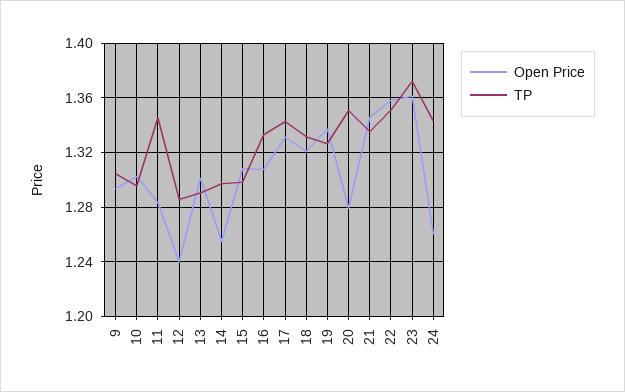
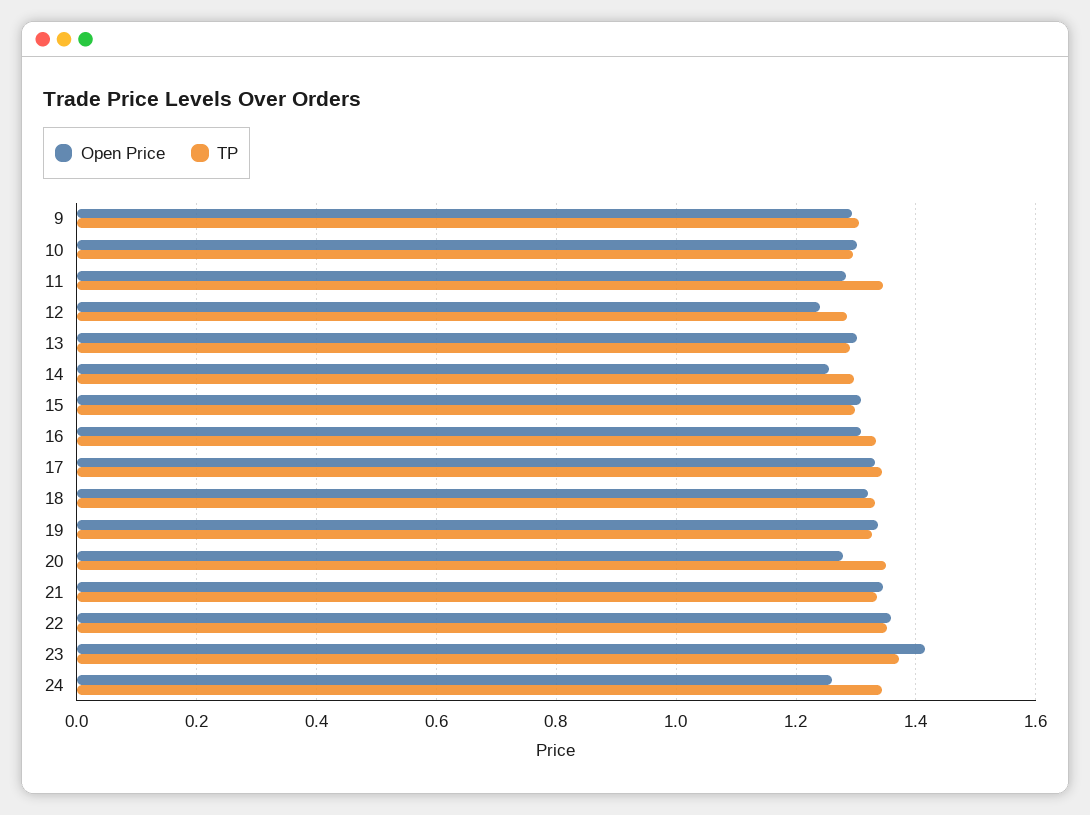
  {
    "Open Price": {
      "9": 1.295,
      "10": 1.3,
      "11": 1.285,
      "12": 1.24,
      "13": 1.3,
      "14": 1.255,
      "15": 1.31,
      "16": 1.31,
      "17": 1.33,
      "18": 1.32,
      "19": 1.335,
      "20": 1.28,
      "21": 1.345,
      "22": 1.36,
-     "23": 1.36,
+     "23": 1.42,
      "24": 1.26
    },
    "TP": {
      "9": 1.305,
      "10": 1.295,
      "11": 1.345,
      "12": 1.285,
      "13": 1.29,
      "14": 1.295,
      "15": 1.3,
      "16": 1.335,
      "17": 1.345,
      "18": 1.33,
      "19": 1.325,
      "20": 1.35,
      "21": 1.335,
      "22": 1.35,
      "23": 1.37,
      "24": 1.345
    }
  }

